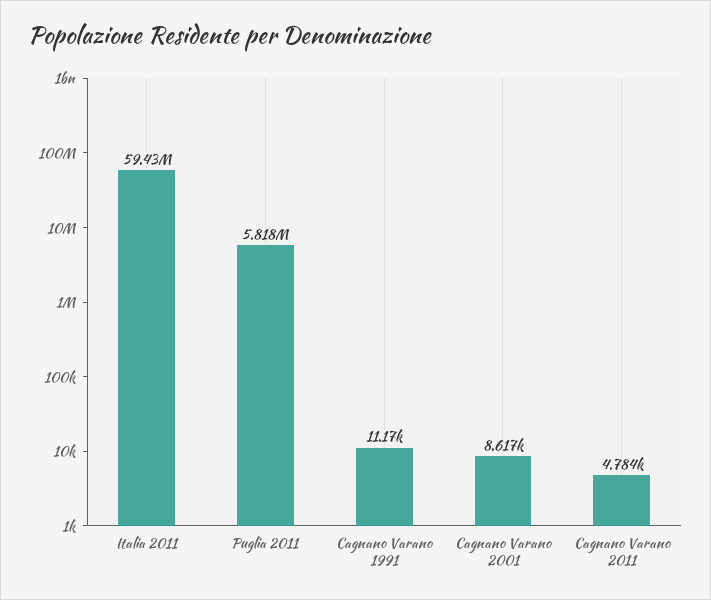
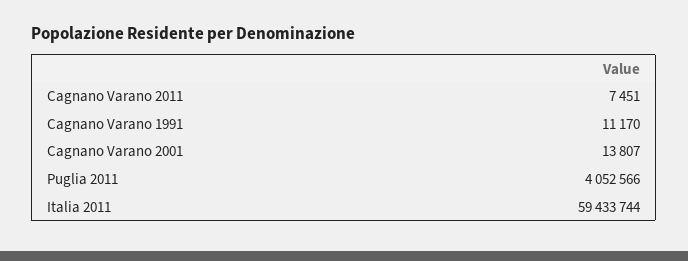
  {
    "Italia 2011": 59433744,
-   "Puglia 2011": 5818000,
+   "Puglia 2011": 4052566,
    "Cagnano Varano 1991": 11170,
-   "Cagnano Varano 2001": 8617,
+   "Cagnano Varano 2001": 13807,
-   "Cagnano Varano 2011": 4784
+   "Cagnano Varano 2011": 7451
  }

